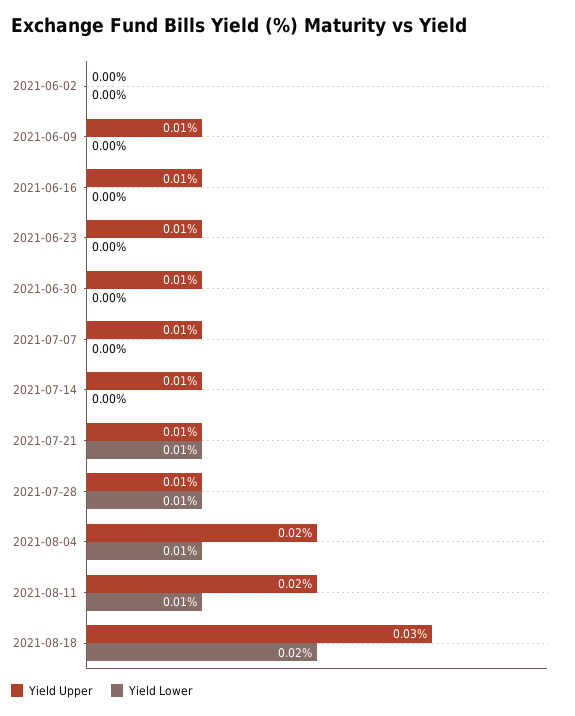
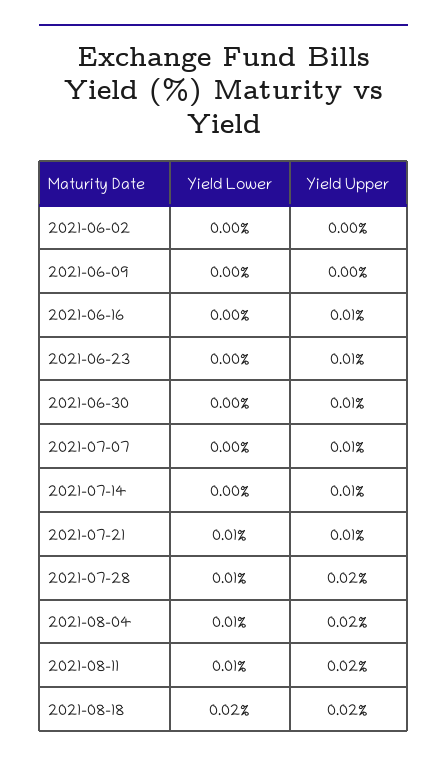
  {
    "Yield Upper": {
      "2021-06-02": 0,
-     "2021-06-09": 0.01,
+     "2021-06-09": 0,
      "2021-06-16": 0.01,
      "2021-06-23": 0.01,
      "2021-06-30": 0.01,
      "2021-07-07": 0.01,
      "2021-07-14": 0.01,
      "2021-07-21": 0.01,
-     "2021-07-28": 0.01,
+     "2021-07-28": 0.02,
      "2021-08-04": 0.02,
      "2021-08-11": 0.02,
-     "2021-08-18": 0.03
+     "2021-08-18": 0.02
    },
    "Yield Lower": {
      "2021-06-02": 0,
      "2021-06-09": 0,
      "2021-06-16": 0,
      "2021-06-23": 0,
      "2021-06-30": 0,
      "2021-07-07": 0,
      "2021-07-14": 0,
      "2021-07-21": 0.01,
      "2021-07-28": 0.01,
      "2021-08-04": 0.01,
      "2021-08-11": 0.01,
      "2021-08-18": 0.02
    }
  }

